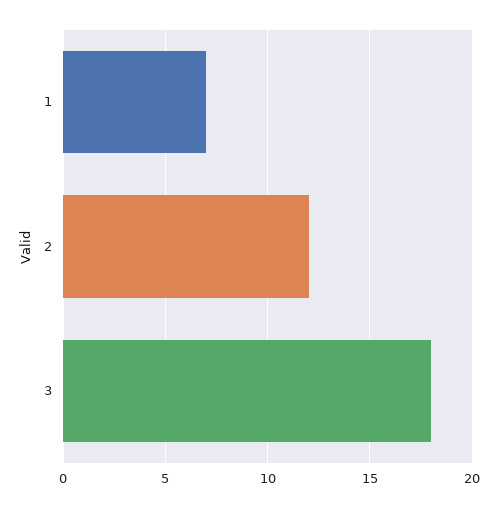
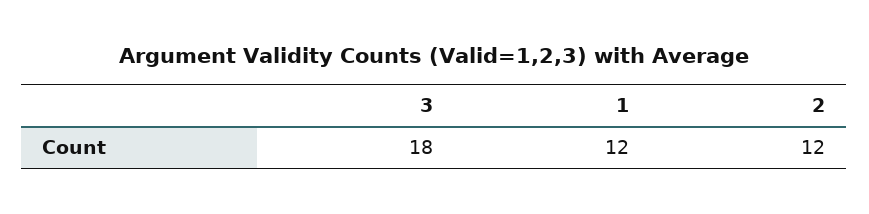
  {
-   "1": 7,
+   "1": 12,
    "2": 12,
    "3": 18
  }

